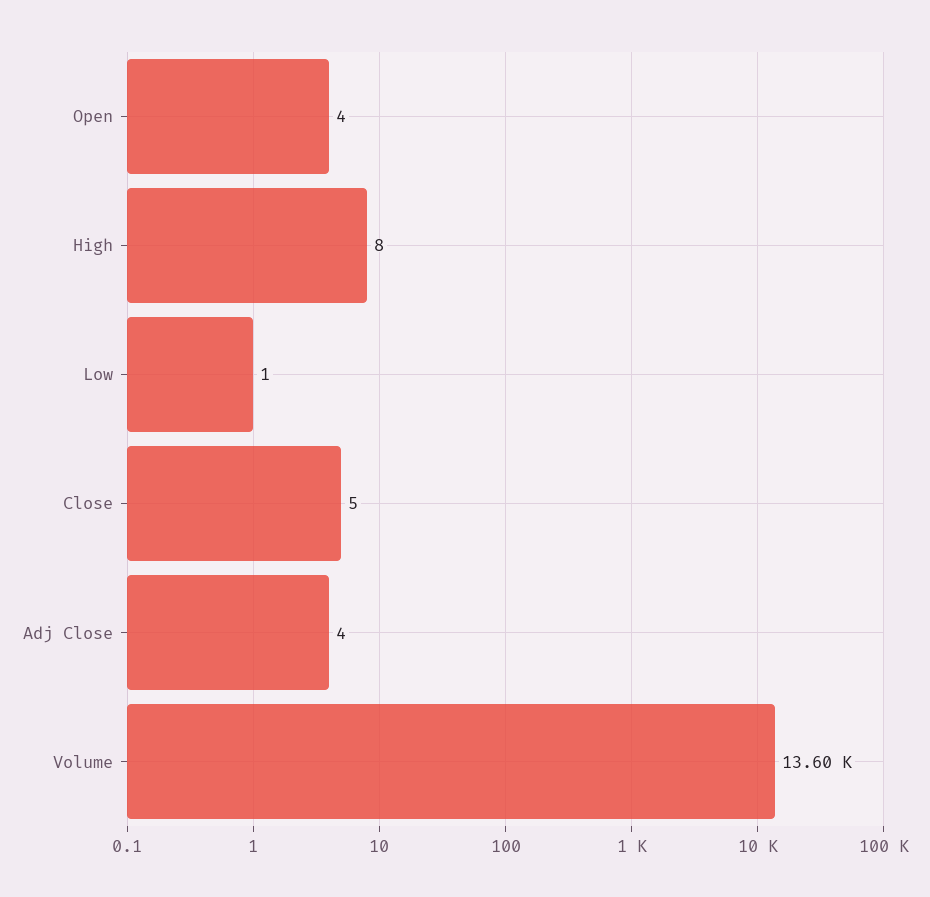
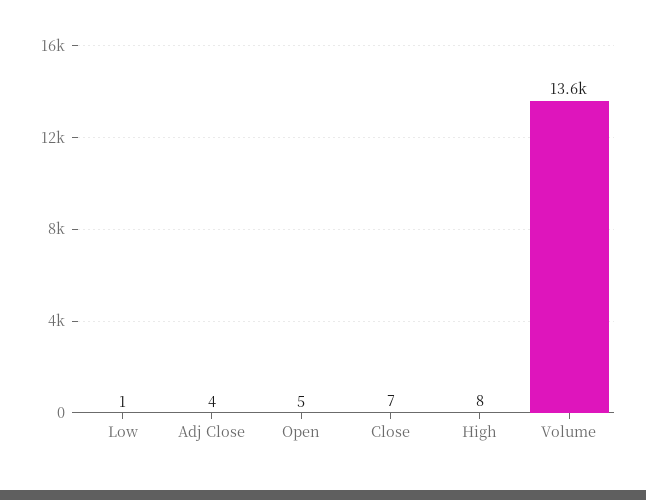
  {
-   "Open": 4,
+   "Open": 5,
    "High": 8,
    "Low": 1,
-   "Close": 5,
+   "Close": 7,
    "Adj Close": 4,
    "Volume": 13600
  }

